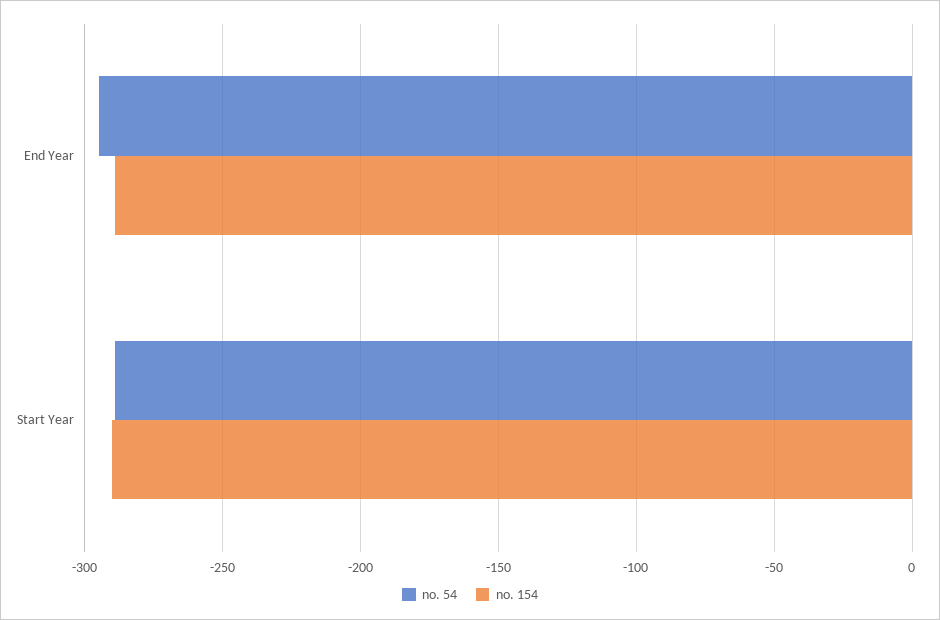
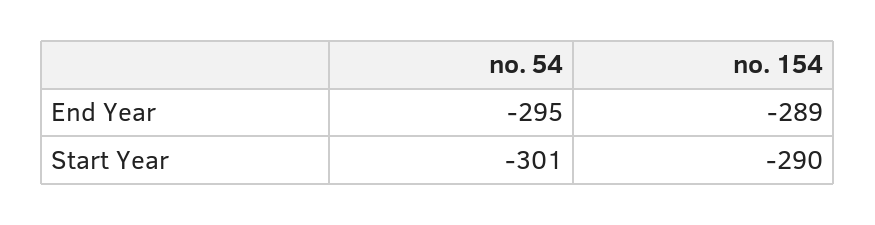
  {
    "no. 54": {
      "End Year": -295,
-     "Start Year": -290
+     "Start Year": -301
    },
    "no. 154": {
      "End Year": -289,
      "Start Year": -290
    }
  }

